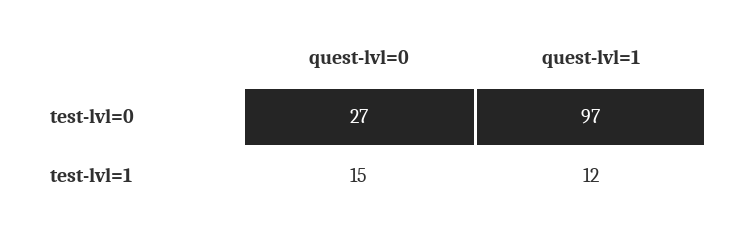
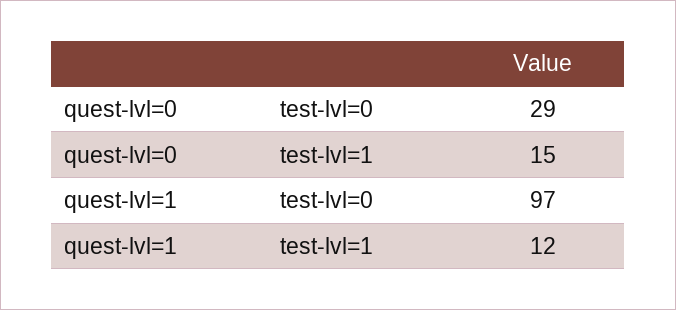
  {
    "quest-lvl=0": {
-     "test-lvl=0": 27,
+     "test-lvl=0": 29,
      "test-lvl=1": 15
    },
    "quest-lvl=1": {
      "test-lvl=0": 97,
      "test-lvl=1": 12
    }
  }

